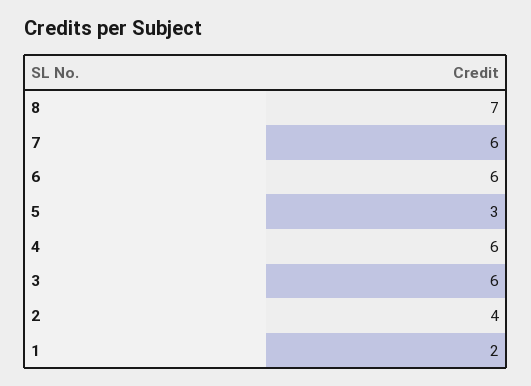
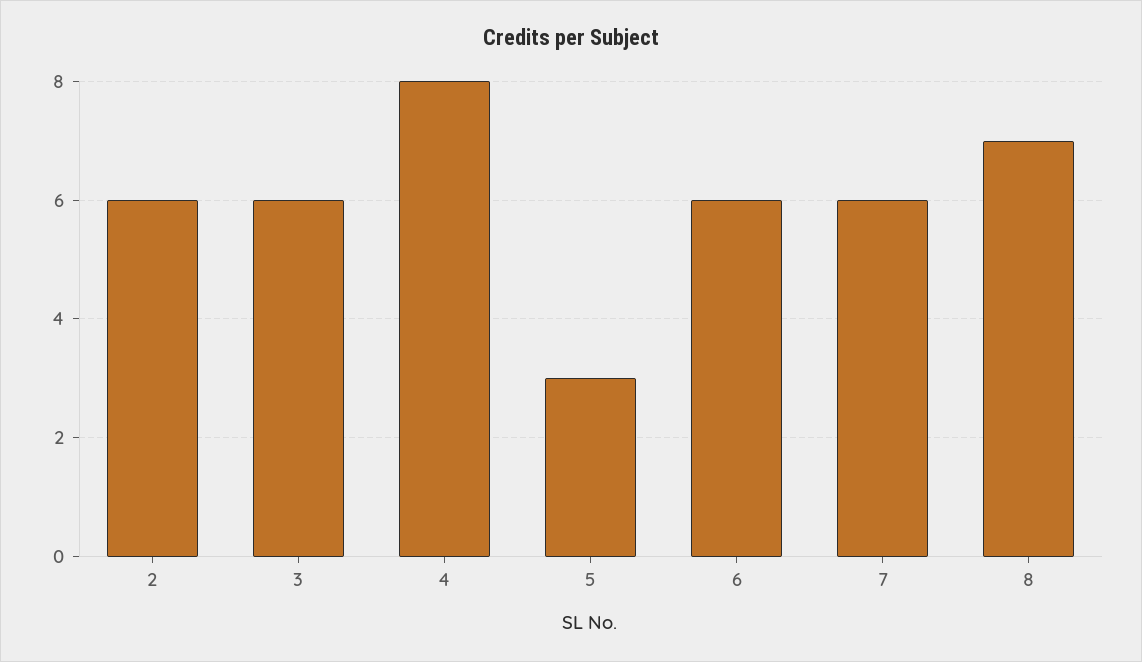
  {
    "8": 7,
    "7": 6,
    "6": 6,
    "5": 3,
-   "4": 6,
+   "4": 8,
    "3": 6,
-   "2": 4,
+   "2": 6
-   "1": 2
  }

